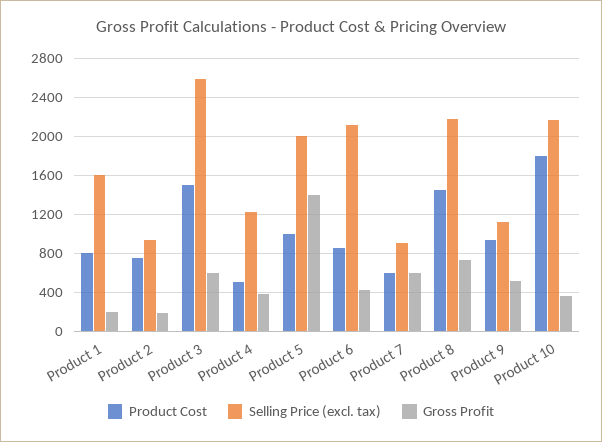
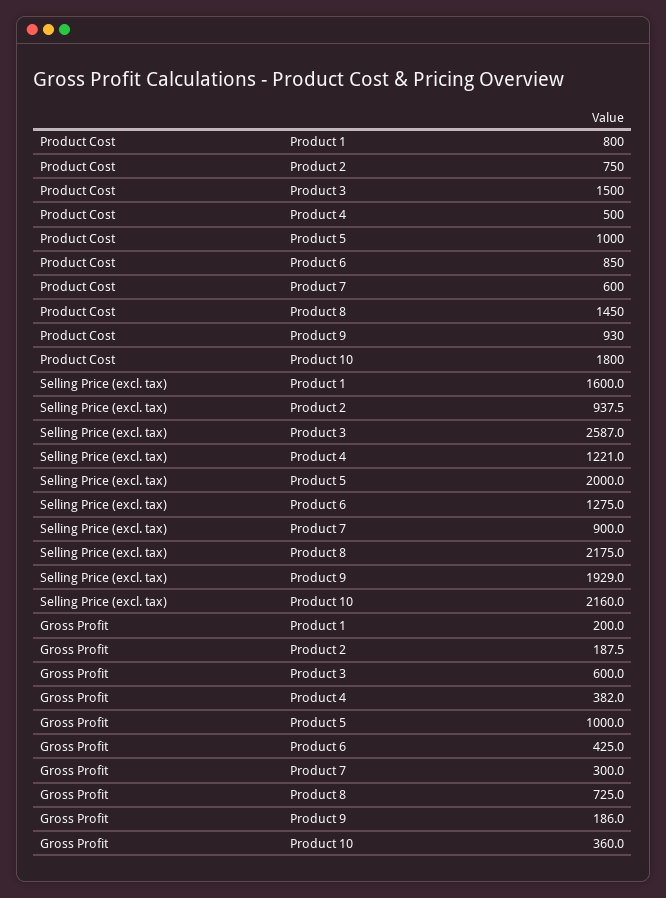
  {
    "Product Cost": {
      "Product 1": 800,
      "Product 2": 750,
      "Product 3": 1500,
      "Product 4": 500,
      "Product 5": 1000,
      "Product 6": 850,
      "Product 7": 600,
      "Product 8": 1450,
      "Product 9": 930,
      "Product 10": 1800
    },
    "Selling Price (excl. tax)": {
      "Product 1": 1600,
      "Product 2": 937.5,
      "Product 3": 2587,
      "Product 4": 1221,
      "Product 5": 2000,
-     "Product 6": 2100,
+     "Product 6": 1275,
      "Product 7": 900,
      "Product 8": 2175,
-     "Product 9": 1100,
+     "Product 9": 1929,
      "Product 10": 2160
    },
    "Gross Profit": {
      "Product 1": 200,
      "Product 2": 187.5,
      "Product 3": 600,
      "Product 4": 382,
-     "Product 5": 1400,
+     "Product 5": 1000,
      "Product 6": 425,
-     "Product 7": 600,
+     "Product 7": 300,
      "Product 8": 725,
-     "Product 9": 500,
+     "Product 9": 186,
      "Product 10": 360
    }
  }

